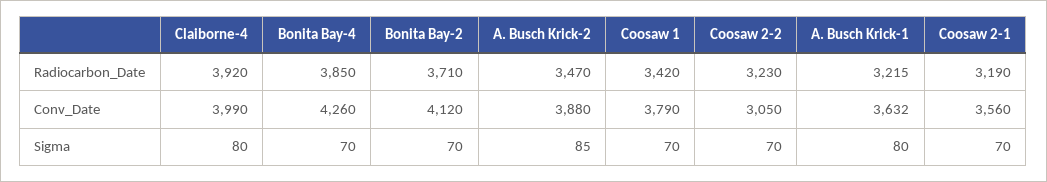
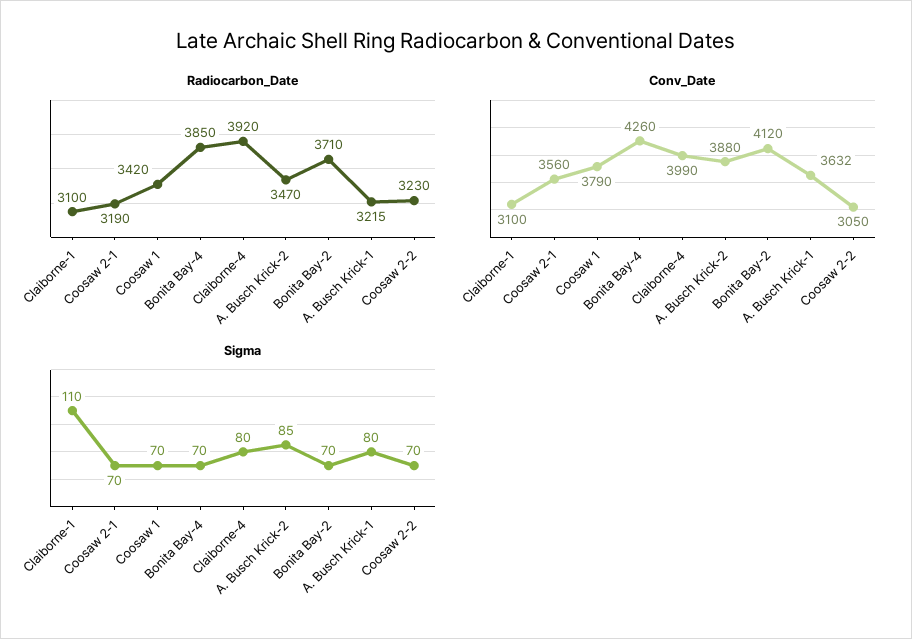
  {
    "Radiocarbon_Date": {
      "Claiborne-4": 3920,
      "Bonita Bay-4": 3850,
      "Bonita Bay-2": 3710,
      "A. Busch Krick-2": 3470,
      "Coosaw 1": 3420,
      "Coosaw 2-2": 3230,
      "A. Busch Krick-1": 3215,
-     "Coosaw 2-1": 3190
+     "Coosaw 2-1": 3190,
+     "Claiborne-1": 3100
    },
    "Conv_Date": {
      "Claiborne-4": 3990,
      "Bonita Bay-4": 4260,
      "Bonita Bay-2": 4120,
      "A. Busch Krick-2": 3880,
      "Coosaw 1": 3790,
      "Coosaw 2-2": 3050,
      "A. Busch Krick-1": 3632,
-     "Coosaw 2-1": 3560
+     "Coosaw 2-1": 3560,
+     "Claiborne-1": 3100
    },
    "Sigma": {
      "Claiborne-4": 80,
      "Bonita Bay-4": 70,
      "Bonita Bay-2": 70,
      "A. Busch Krick-2": 85,
      "Coosaw 1": 70,
      "Coosaw 2-2": 70,
      "A. Busch Krick-1": 80,
-     "Coosaw 2-1": 70
+     "Coosaw 2-1": 70,
+     "Claiborne-1": 110
    }
  }

